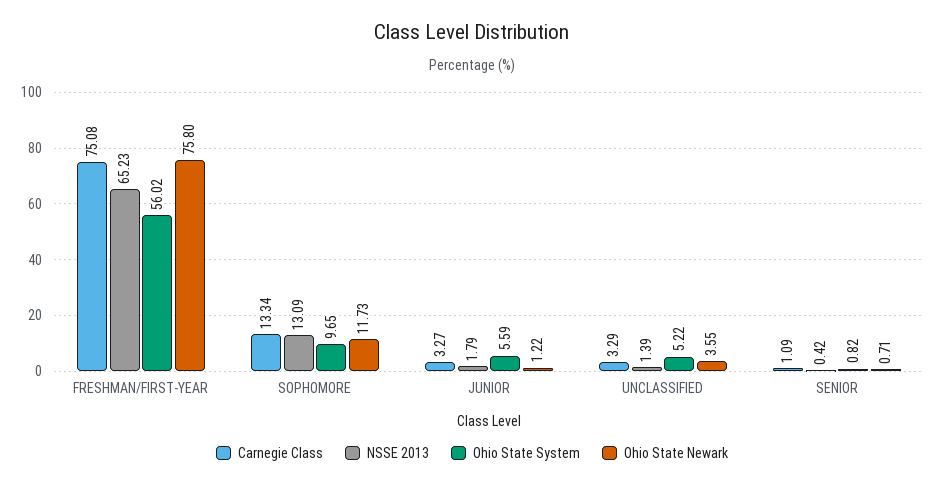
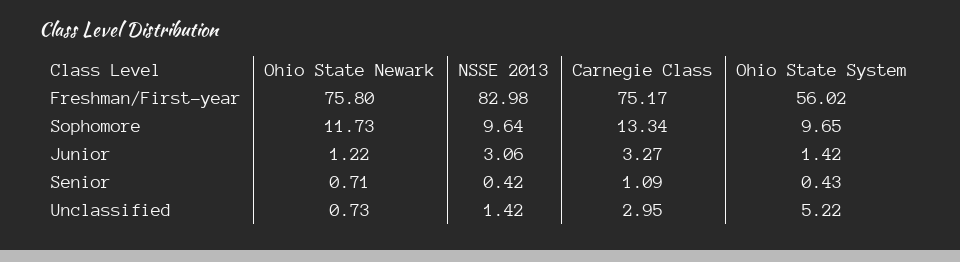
  {
    "Carnegie Class": {
-     "FRESHMAN/FIRST-YEAR": 75.08,
+     "FRESHMAN/FIRST-YEAR": 75.17,
      "SOPHOMORE": 13.34,
      "JUNIOR": 3.27,
-     "UNCLASSIFIED": 3.29,
+     "UNCLASSIFIED": 2.95,
      "SENIOR": 1.09
    },
    "NSSE 2013": {
-     "FRESHMAN/FIRST-YEAR": 65.23,
+     "FRESHMAN/FIRST-YEAR": 82.98,
-     "SOPHOMORE": 13.09,
+     "SOPHOMORE": 9.64,
-     "JUNIOR": 1.79,
+     "JUNIOR": 3.06,
-     "UNCLASSIFIED": 1.39,
+     "UNCLASSIFIED": 1.42,
      "SENIOR": 0.42
    },
    "Ohio State System": {
      "FRESHMAN/FIRST-YEAR": 56.02,
      "SOPHOMORE": 9.65,
-     "JUNIOR": 5.59,
+     "JUNIOR": 1.42,
      "UNCLASSIFIED": 5.22,
-     "SENIOR": 0.82
+     "SENIOR": 0.43
    },
    "Ohio State Newark": {
      "FRESHMAN/FIRST-YEAR": 75.8,
      "SOPHOMORE": 11.73,
      "JUNIOR": 1.22,
-     "UNCLASSIFIED": 3.55,
+     "UNCLASSIFIED": 0.73,
      "SENIOR": 0.71
    }
  }

